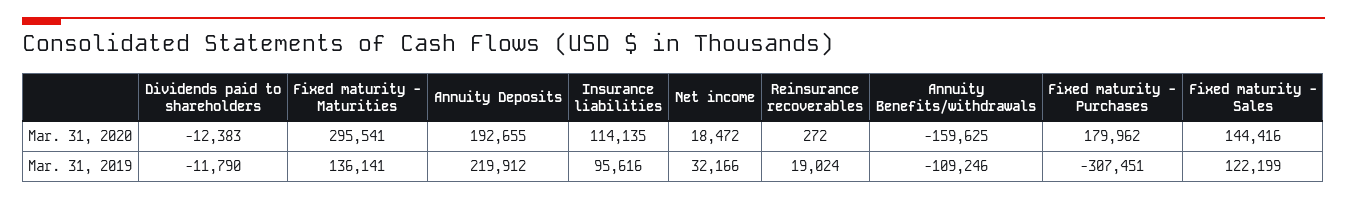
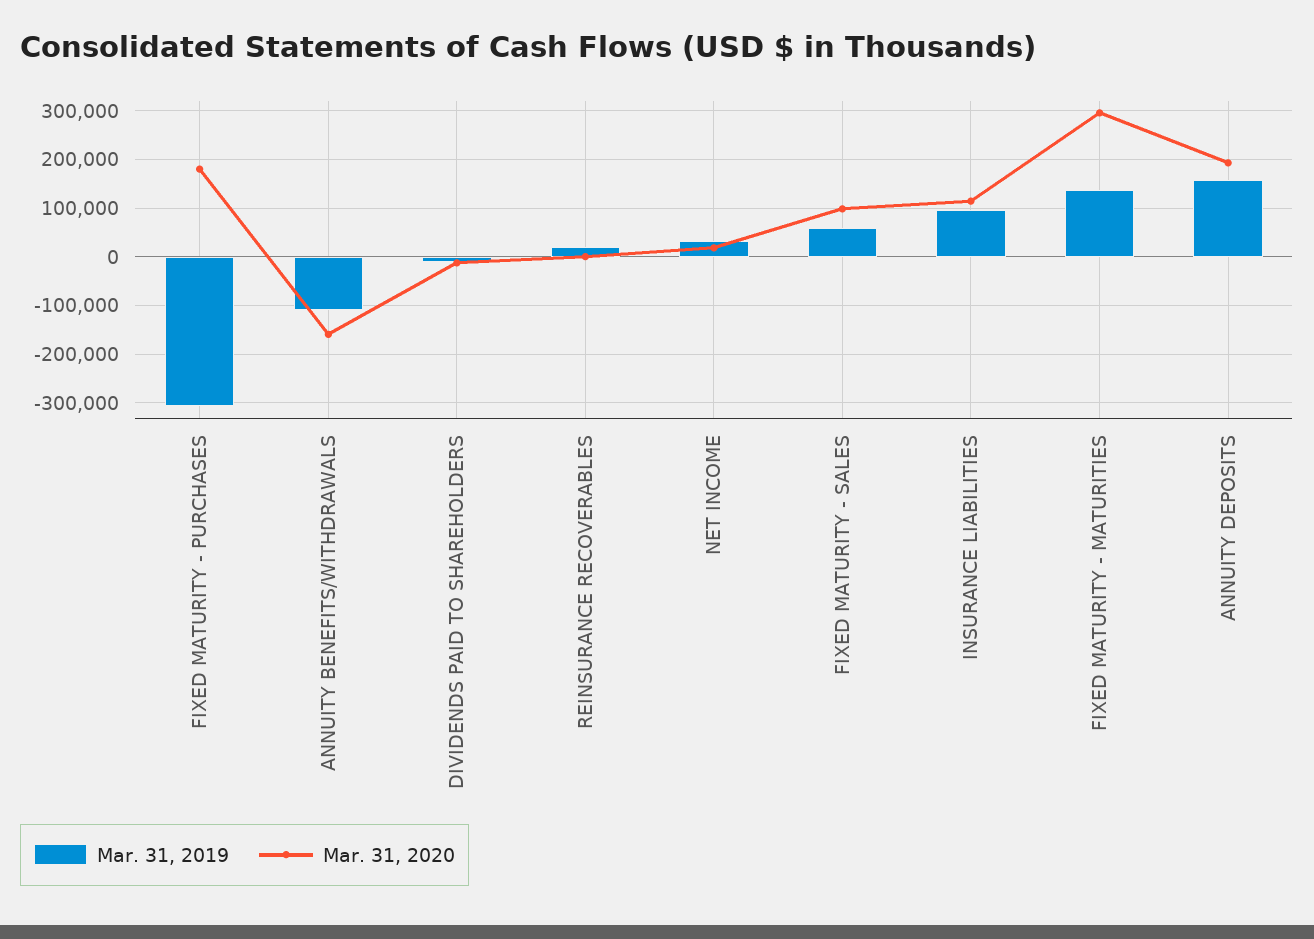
  {
    "Mar. 31, 2020": {
      "Dividends paid to shareholders": -12383,
      "Fixed maturity - Maturities": 295541,
      "Annuity Deposits": 192655,
      "Insurance liabilities": 114135,
      "Net income": 18472,
      "Reinsurance recoverables": 272,
      "Annuity Benefits/withdrawals": -159625,
      "Fixed maturity - Purchases": 179962,
-     "Fixed maturity - Sales": 144416
+     "Fixed maturity - Sales": 100000
    },
    "Mar. 31, 2019": {
      "Dividends paid to shareholders": -11790,
      "Fixed maturity - Maturities": 136141,
-     "Annuity Deposits": 219912,
+     "Annuity Deposits": 160000,
      "Insurance liabilities": 95616,
      "Net income": 32166,
      "Reinsurance recoverables": 19024,
      "Annuity Benefits/withdrawals": -109246,
      "Fixed maturity - Purchases": -307451,
-     "Fixed maturity - Sales": 122199
+     "Fixed maturity - Sales": 60000
    }
  }

